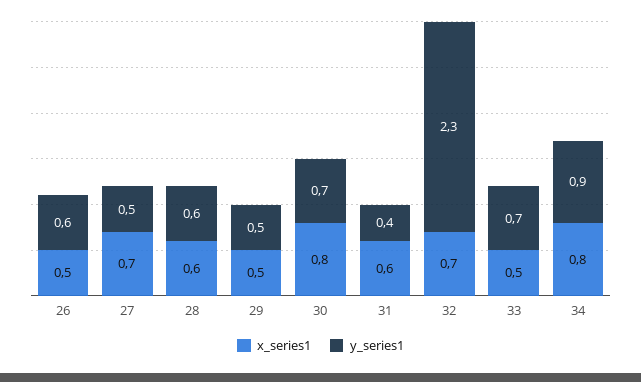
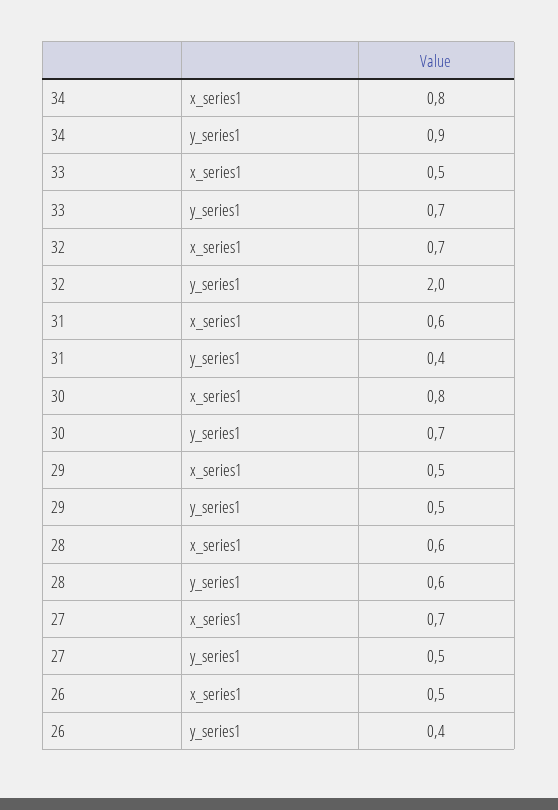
  {
    "x_series1": {
      "26": 0.5,
      "27": 0.7,
      "28": 0.6,
      "29": 0.5,
      "30": 0.8,
      "31": 0.6,
      "32": 0.7,
      "33": 0.5,
      "34": 0.8
    },
    "y_series1": {
-     "26": 0.6,
+     "26": 0.4,
      "27": 0.5,
      "28": 0.6,
      "29": 0.5,
      "30": 0.7,
      "31": 0.4,
-     "32": 2.3,
+     "32": 2,
      "33": 0.7,
      "34": 0.9
    }
  }

